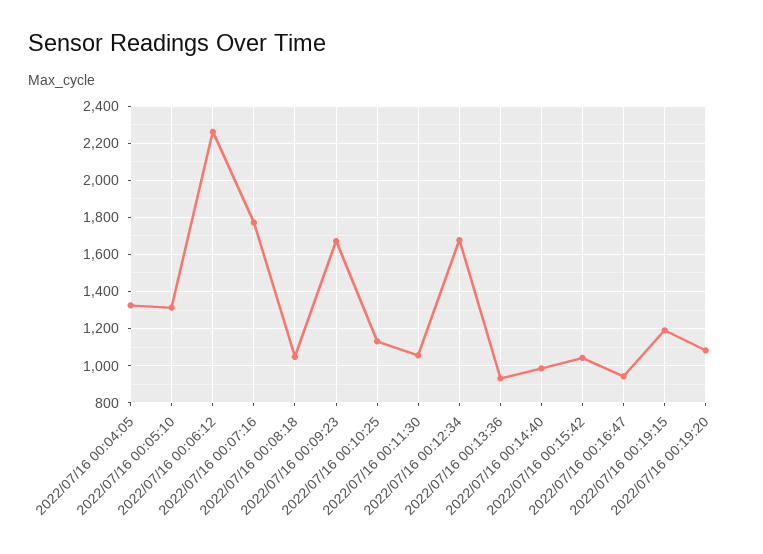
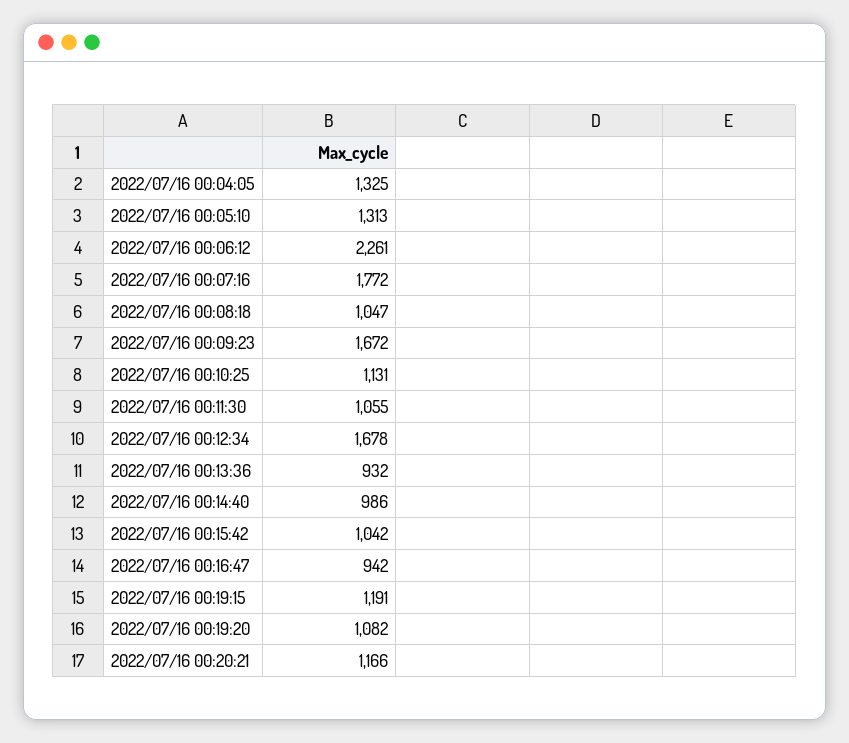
  {
    "2022/07/16 00:04:05": 1325,
    "2022/07/16 00:05:10": 1313,
    "2022/07/16 00:06:12": 2261,
    "2022/07/16 00:07:16": 1772,
    "2022/07/16 00:08:18": 1047,
    "2022/07/16 00:09:23": 1672,
    "2022/07/16 00:10:25": 1131,
    "2022/07/16 00:11:30": 1055,
    "2022/07/16 00:12:34": 1678,
    "2022/07/16 00:13:36": 932,
    "2022/07/16 00:14:40": 986,
    "2022/07/16 00:15:42": 1042,
    "2022/07/16 00:16:47": 942,
    "2022/07/16 00:19:15": 1191,
-   "2022/07/16 00:19:20": 1082
+   "2022/07/16 00:19:20": 1082,
+   "2022/07/16 00:20:21": 1166
  }

